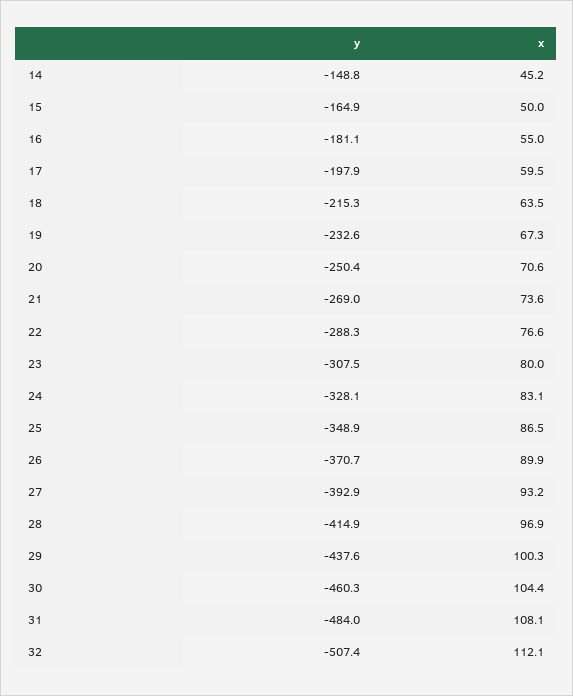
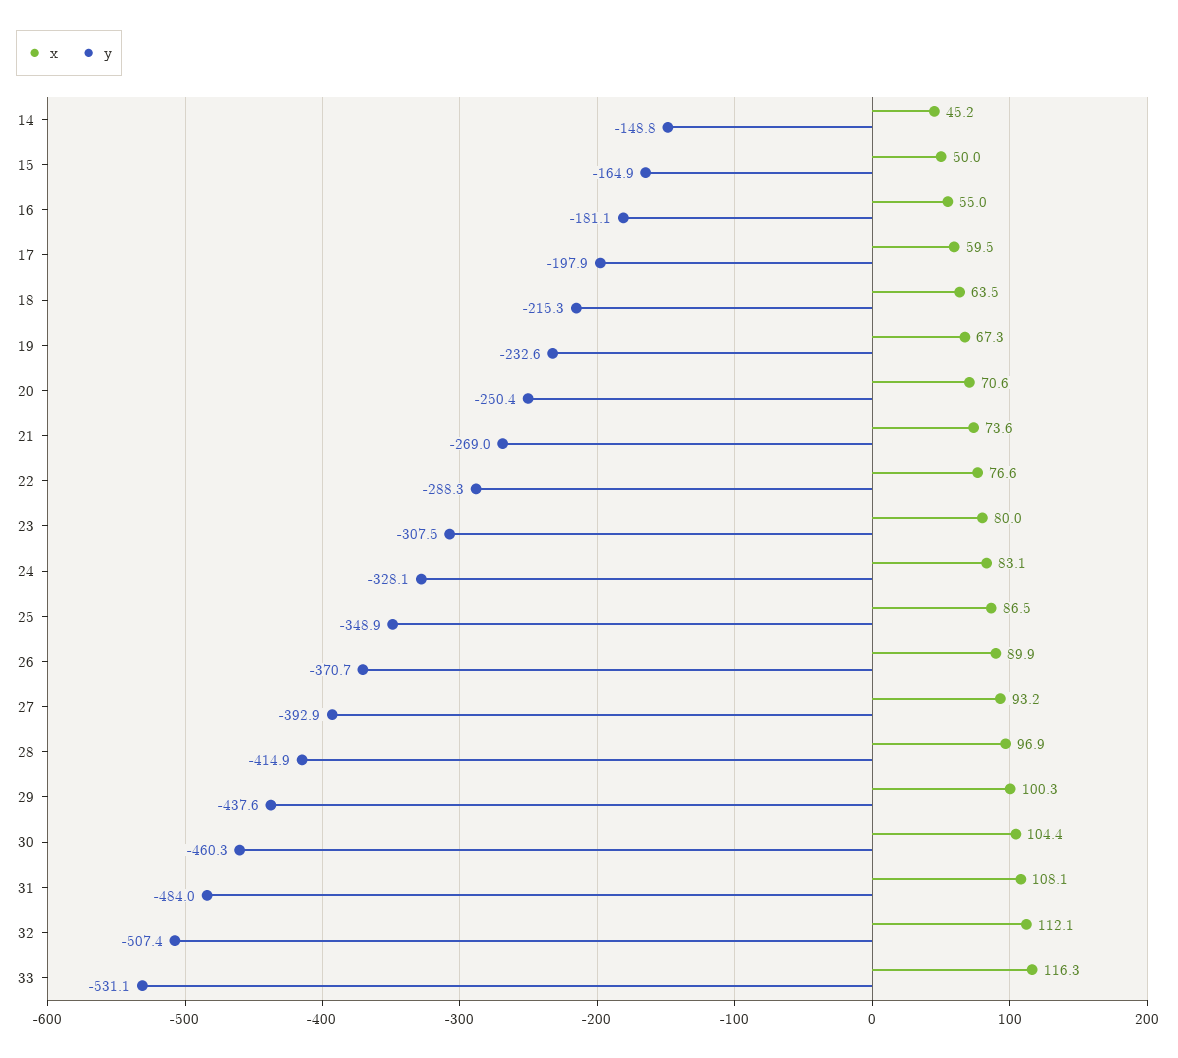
  {
    "y": {
      "14": -148.8,
      "15": -164.9,
      "16": -181.1,
      "17": -197.9,
      "18": -215.3,
      "19": -232.6,
      "20": -250.4,
      "21": -269,
      "22": -288.3,
      "23": -307.5,
      "24": -328.1,
      "25": -348.9,
      "26": -370.7,
      "27": -392.9,
      "28": -414.9,
      "29": -437.6,
      "30": -460.3,
      "31": -484,
-     "32": -507.4
+     "32": -507.4,
+     "33": -531.1
    },
    "x": {
      "14": 45.2,
      "15": 50,
      "16": 55,
      "17": 59.5,
      "18": 63.5,
      "19": 67.3,
      "20": 70.6,
      "21": 73.6,
      "22": 76.6,
      "23": 80,
      "24": 83.1,
      "25": 86.5,
      "26": 89.9,
      "27": 93.2,
      "28": 96.9,
      "29": 100.3,
      "30": 104.4,
      "31": 108.1,
-     "32": 112.1
+     "32": 112.1,
+     "33": 116.3
    }
  }

